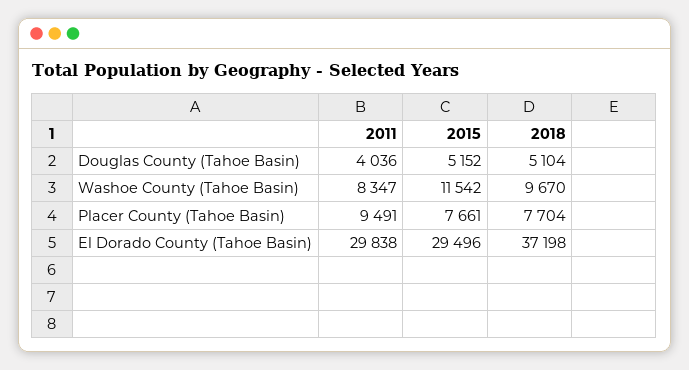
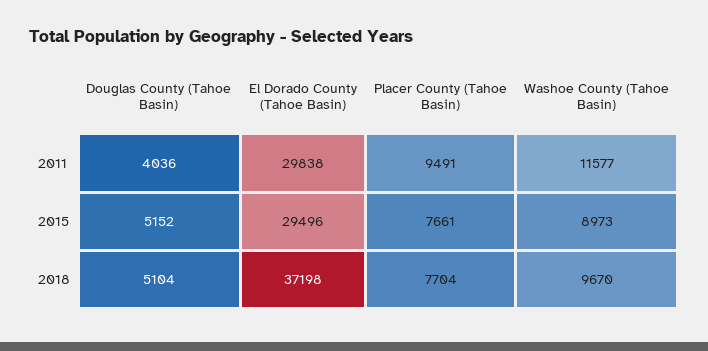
  {
    "2011": {
      "Douglas County (Tahoe Basin)": 4036,
-     "Washoe County (Tahoe Basin)": 8347,
+     "Washoe County (Tahoe Basin)": 11577,
      "Placer County (Tahoe Basin)": 9491,
      "El Dorado County (Tahoe Basin)": 29838
    },
    "2015": {
      "Douglas County (Tahoe Basin)": 5152,
-     "Washoe County (Tahoe Basin)": 11542,
+     "Washoe County (Tahoe Basin)": 8973,
      "Placer County (Tahoe Basin)": 7661,
      "El Dorado County (Tahoe Basin)": 29496
    },
    "2018": {
      "Douglas County (Tahoe Basin)": 5104,
      "Washoe County (Tahoe Basin)": 9670,
      "Placer County (Tahoe Basin)": 7704,
      "El Dorado County (Tahoe Basin)": 37198
    }
  }

